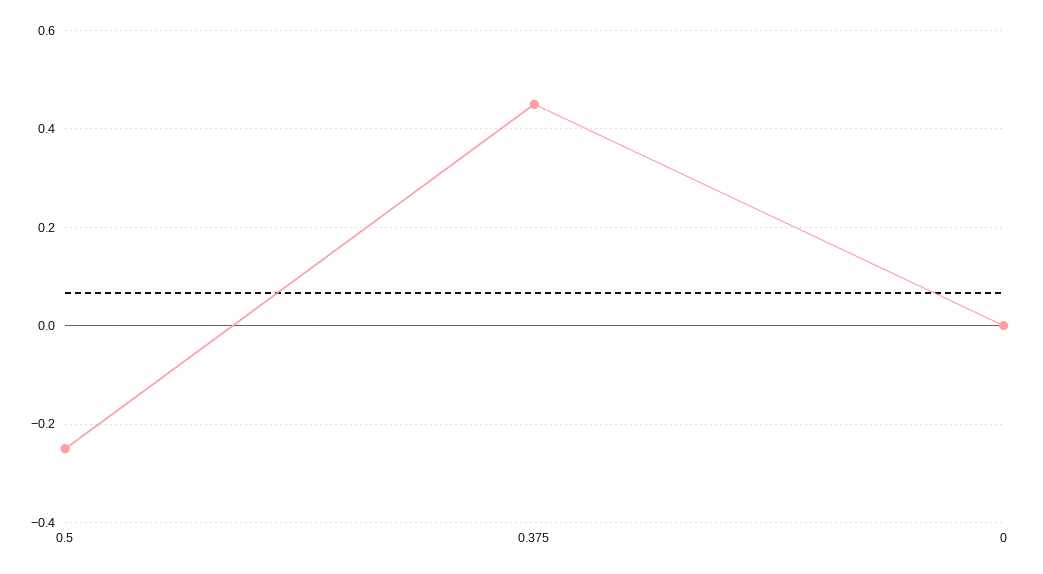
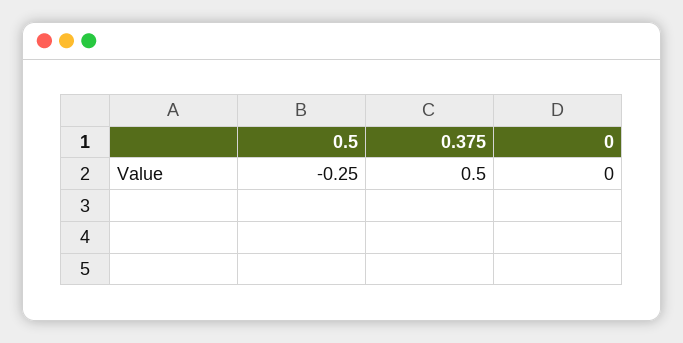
  {
    "0.5": -0.25,
-   "0.375": 0.45,
+   "0.375": 0.5,
    "0": 0
  }

